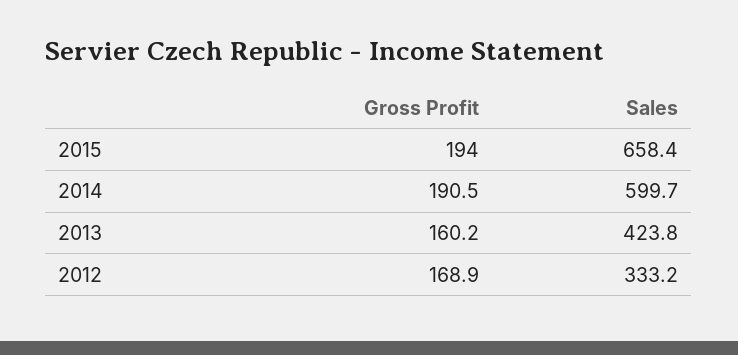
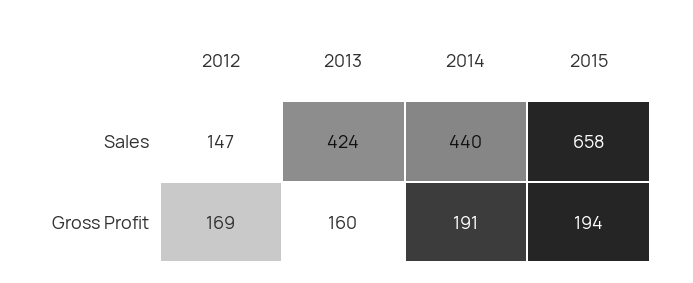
  {
    "Gross Profit": {
      "2015": 194,
      "2014": 190.5,
      "2013": 160.2,
      "2012": 168.9
    },
    "Sales": {
      "2015": 658.4,
-     "2014": 599.7,
+     "2014": 440,
      "2013": 423.8,
-     "2012": 333.2
+     "2012": 147
    }
  }

